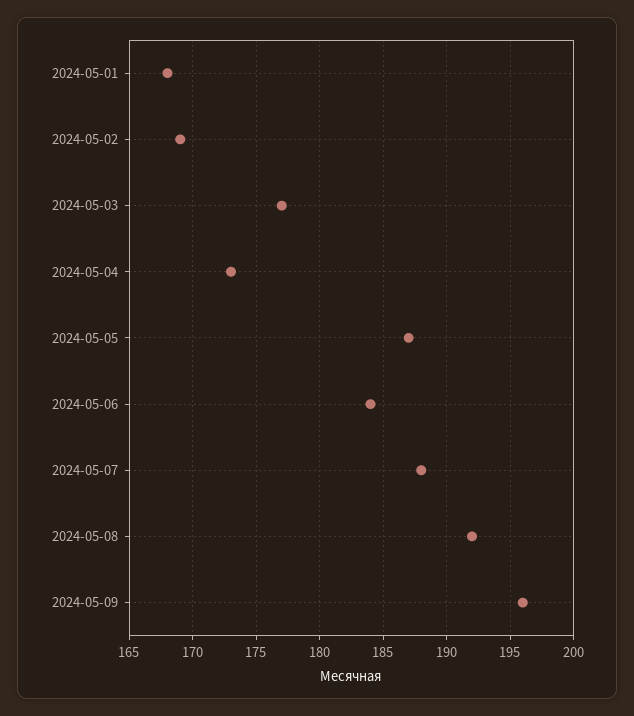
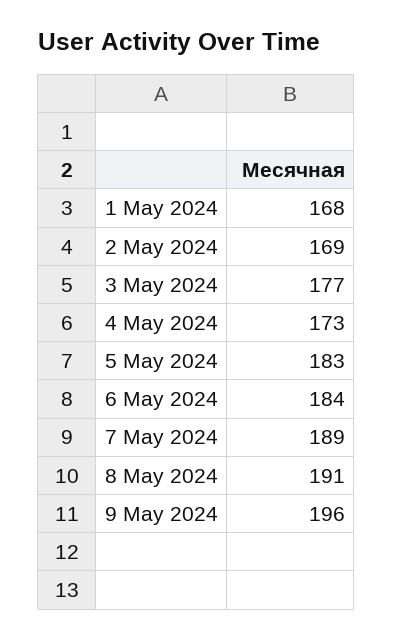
  {
    "2024-05-01": 168,
    "2024-05-02": 169,
    "2024-05-03": 177,
    "2024-05-04": 173,
-   "2024-05-05": 187,
+   "2024-05-05": 183,
    "2024-05-06": 184,
-   "2024-05-07": 188,
+   "2024-05-07": 189,
-   "2024-05-08": 192,
+   "2024-05-08": 191,
    "2024-05-09": 196
  }

